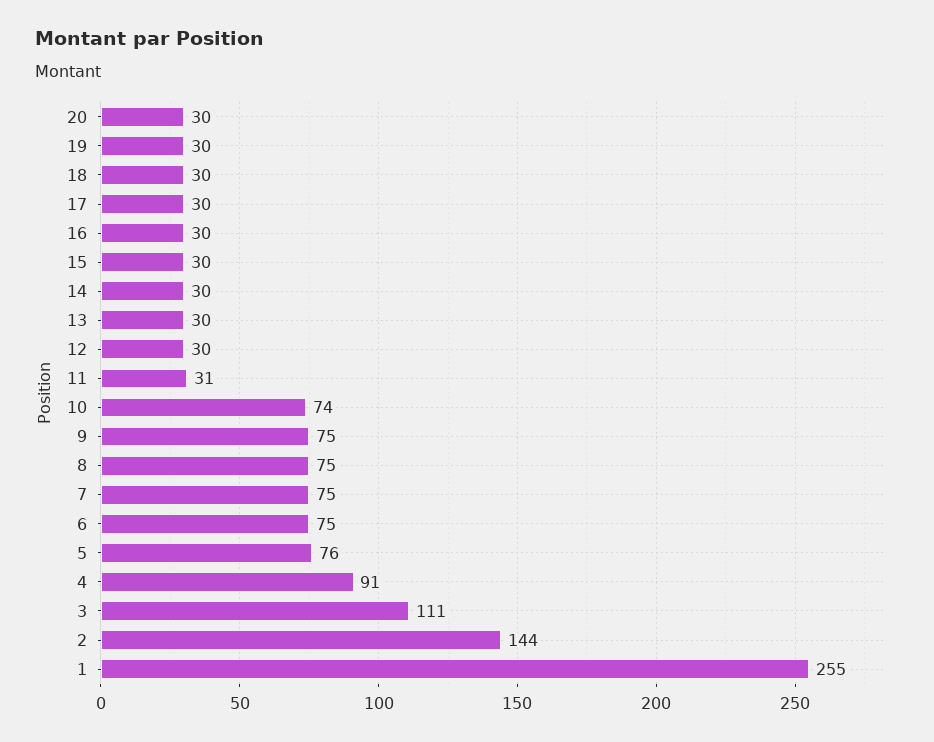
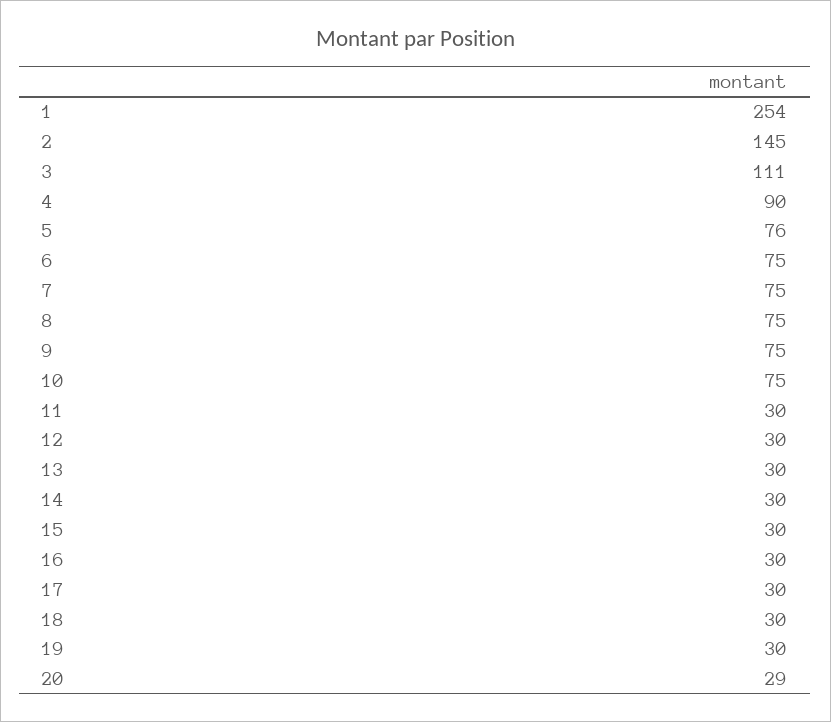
  {
-   "20": 30,
+   "20": 29,
    "19": 30,
    "18": 30,
    "17": 30,
    "16": 30,
    "15": 30,
    "14": 30,
    "13": 30,
    "12": 30,
-   "11": 31,
+   "11": 30,
-   "10": 74,
+   "10": 75,
    "9": 75,
    "8": 75,
    "7": 75,
    "6": 75,
    "5": 76,
-   "4": 91,
+   "4": 90,
    "3": 111,
-   "2": 144,
+   "2": 145,
-   "1": 255
+   "1": 254
  }

